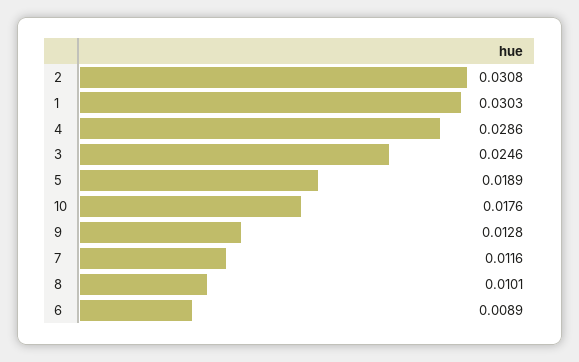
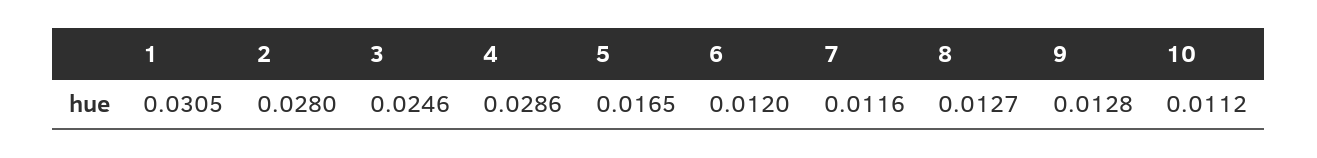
  {
-   "2": 0.0308,
+   "2": 0.028,
-   "1": 0.0303,
+   "1": 0.0305,
    "4": 0.0286,
    "3": 0.0246,
-   "5": 0.0189,
+   "5": 0.0165,
-   "10": 0.0176,
+   "10": 0.0112,
    "9": 0.0128,
    "7": 0.0116,
-   "8": 0.0101,
+   "8": 0.0127,
-   "6": 0.0089
+   "6": 0.012
  }

